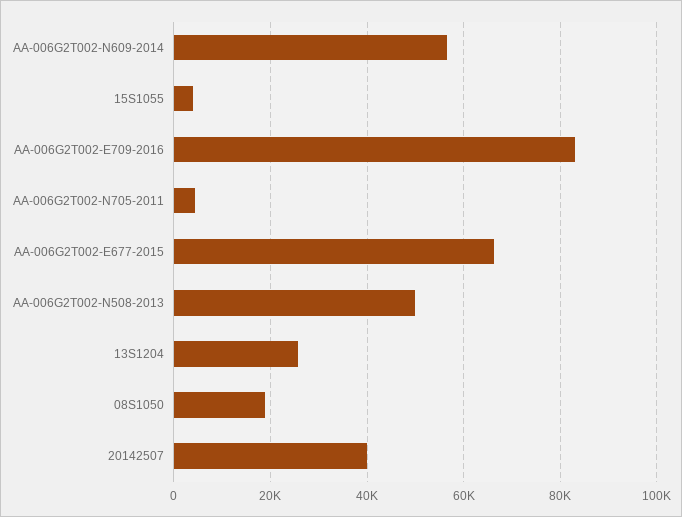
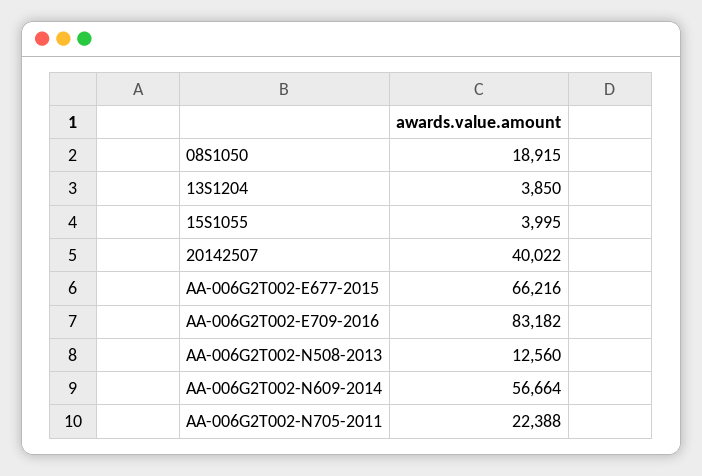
  {
    "AA-006G2T002-N609-2014": 56664,
    "15S1055": 3995,
    "AA-006G2T002-E709-2016": 83182,
-   "AA-006G2T002-N705-2011": 4000,
+   "AA-006G2T002-N705-2011": 22388,
    "AA-006G2T002-E677-2015": 66216,
-   "AA-006G2T002-N508-2013": 50000,
+   "AA-006G2T002-N508-2013": 12560,
-   "13S1204": 26000,
+   "13S1204": 3850,
    "08S1050": 18915,
    "20142507": 40022
  }

